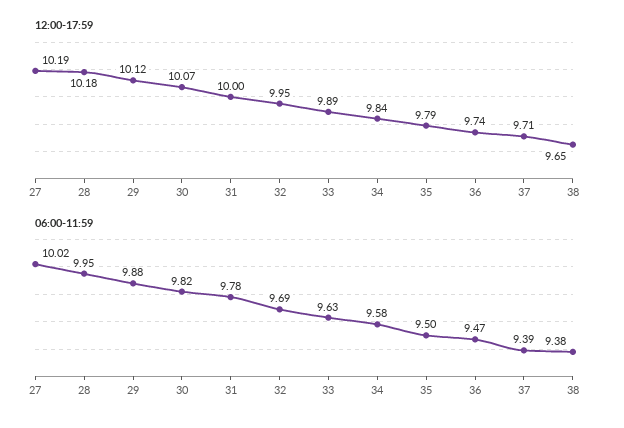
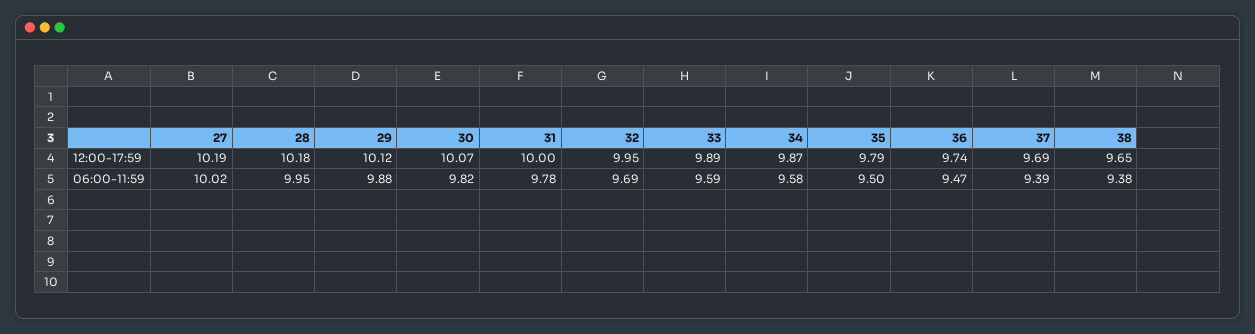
  {
    "12:00-17:59": {
      "27": 10.19,
      "28": 10.18,
      "29": 10.12,
      "30": 10.07,
      "31": 10,
      "32": 9.95,
      "33": 9.89,
-     "34": 9.84,
+     "34": 9.87,
      "35": 9.79,
      "36": 9.74,
-     "37": 9.71,
+     "37": 9.69,
      "38": 9.65
    },
    "06:00-11:59": {
      "27": 10.02,
      "28": 9.95,
      "29": 9.88,
      "30": 9.82,
      "31": 9.78,
      "32": 9.69,
-     "33": 9.63,
+     "33": 9.59,
      "34": 9.58,
      "35": 9.5,
      "36": 9.47,
      "37": 9.39,
      "38": 9.38
    }
  }

